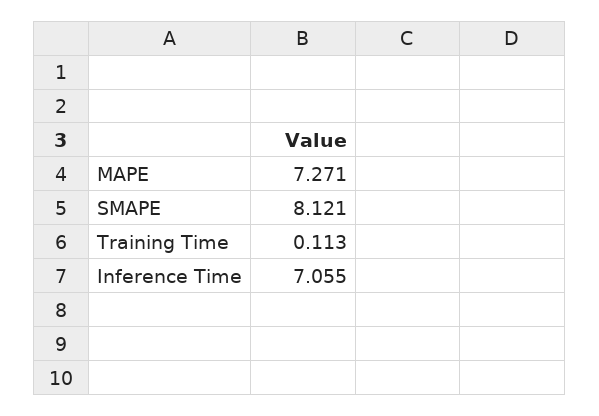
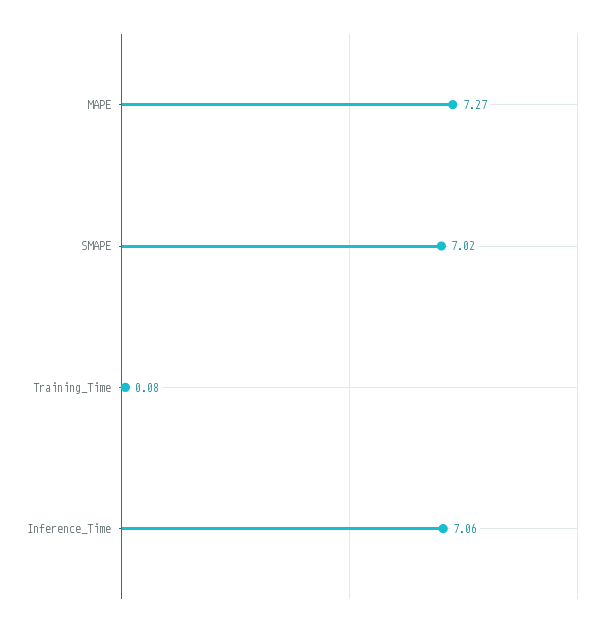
  {
    "MAPE": 7.271,
-   "SMAPE": 8.121,
+   "SMAPE": 7.02,
-   "Training Time": 0.113,
+   "Training Time": 0.08,
    "Inference Time": 7.055
  }

